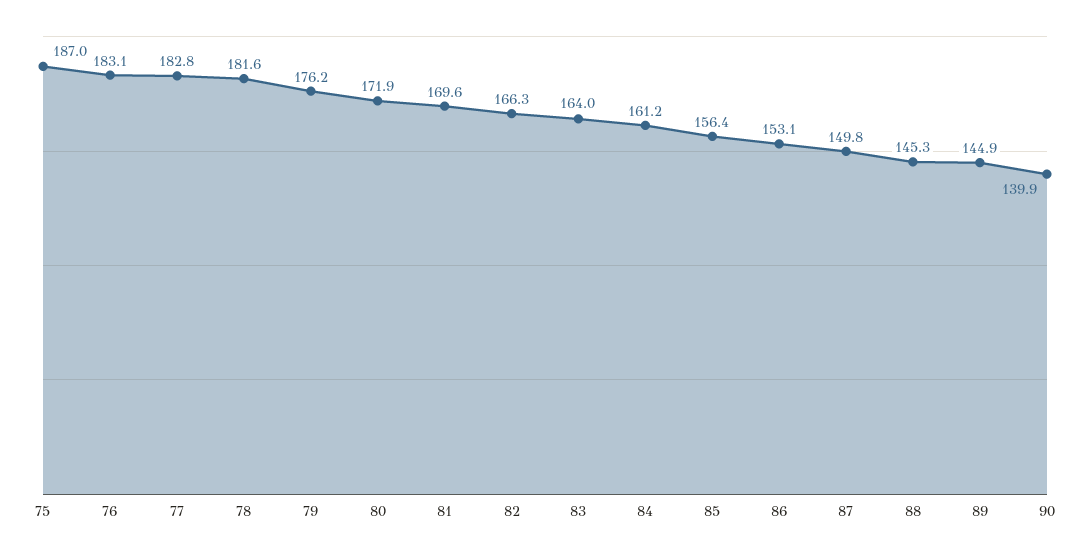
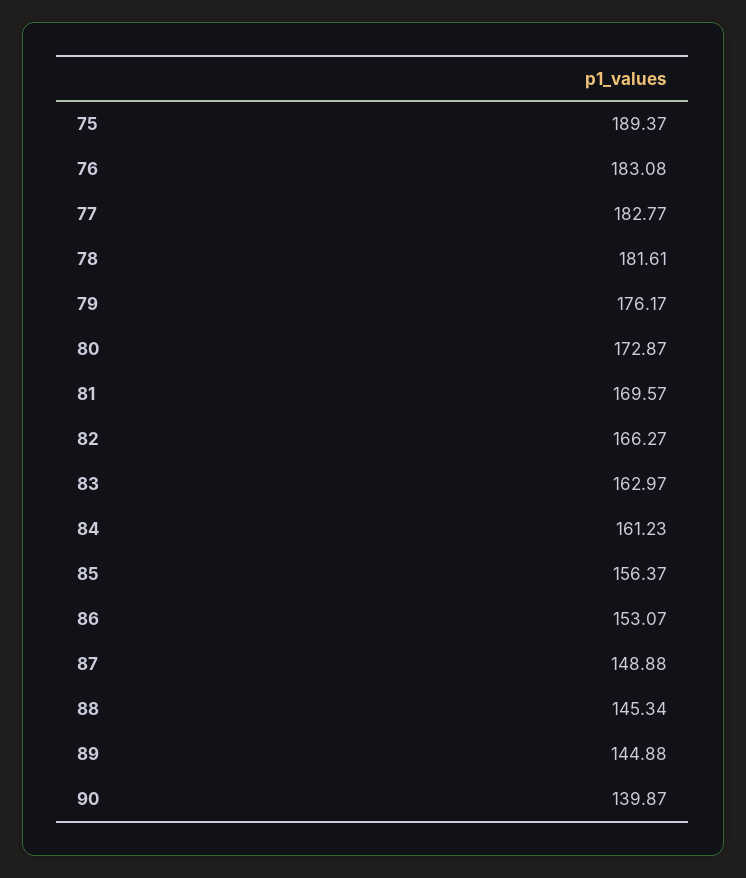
  {
-   "75": 187,
+   "75": 189.37,
    "76": 183.08,
    "77": 182.77,
    "78": 181.61,
    "79": 176.17,
-   "80": 171.9,
+   "80": 172.87,
    "81": 169.57,
    "82": 166.27,
-   "83": 164,
+   "83": 162.97,
    "84": 161.23,
    "85": 156.37,
    "86": 153.07,
-   "87": 149.8,
+   "87": 148.88,
    "88": 145.34,
    "89": 144.88,
    "90": 139.87
  }

